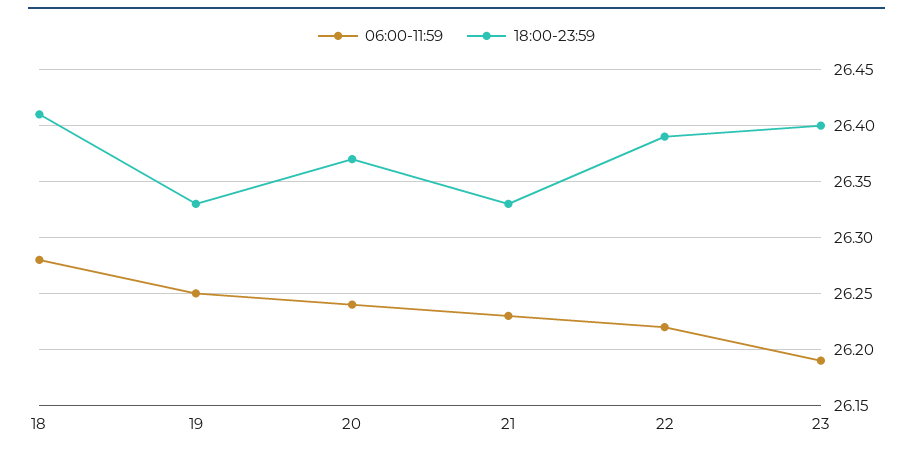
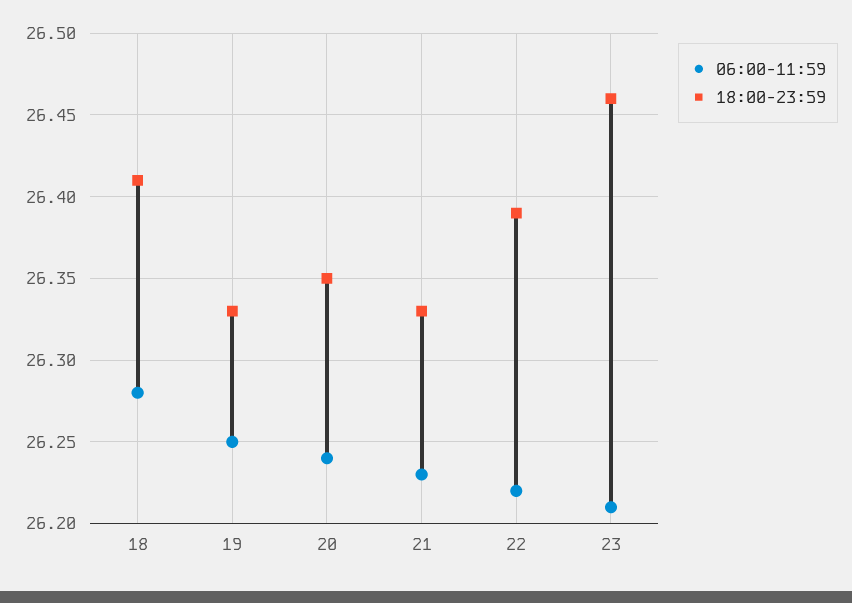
  {
    "06:00-11:59": {
      "18": 26.28,
      "19": 26.25,
      "20": 26.24,
      "21": 26.23,
      "22": 26.22,
-     "23": 26.19
+     "23": 26.21
    },
    "18:00-23:59": {
      "18": 26.41,
      "19": 26.33,
-     "20": 26.37,
+     "20": 26.35,
      "21": 26.33,
      "22": 26.39,
-     "23": 26.4
+     "23": 26.46
    }
  }

